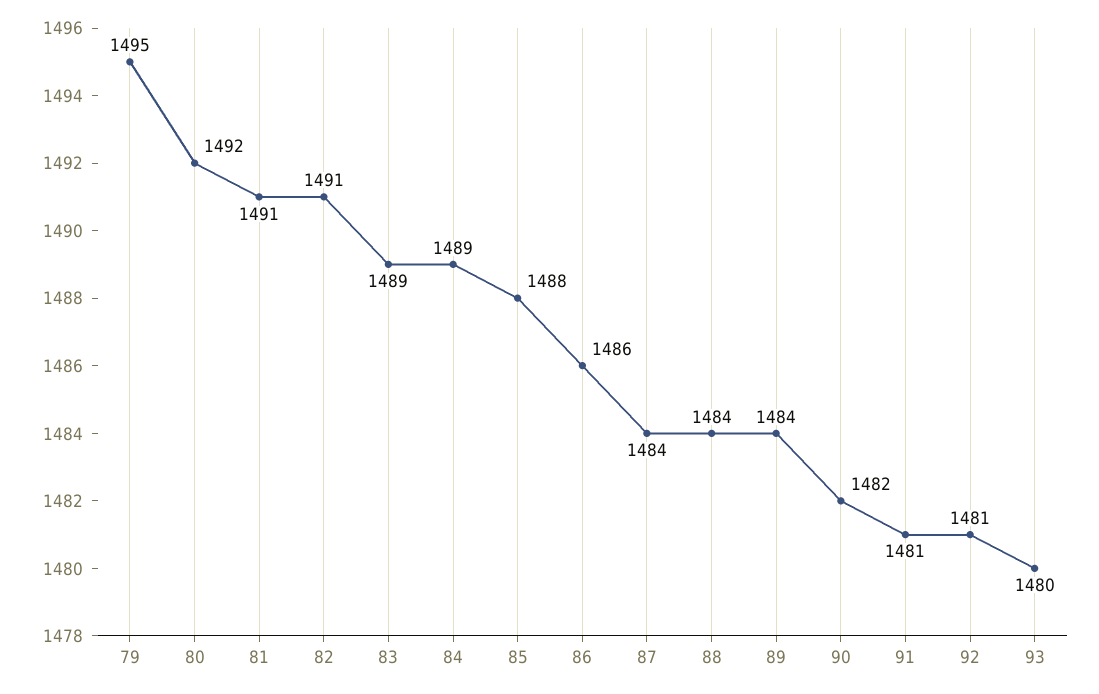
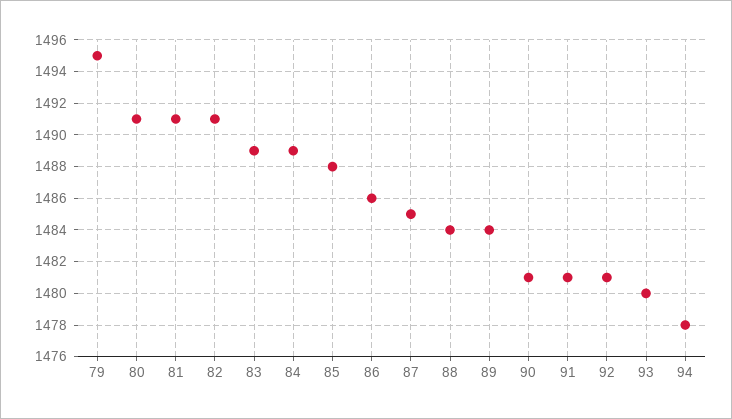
  {
    "79": 1495,
-   "80": 1492,
+   "80": 1491,
    "81": 1491,
    "82": 1491,
    "83": 1489,
    "84": 1489,
    "85": 1488,
    "86": 1486,
-   "87": 1484,
+   "87": 1485,
    "88": 1484,
    "89": 1484,
-   "90": 1482,
+   "90": 1481,
    "91": 1481,
    "92": 1481,
-   "93": 1480
+   "93": 1480,
+   "94": 1478
  }

